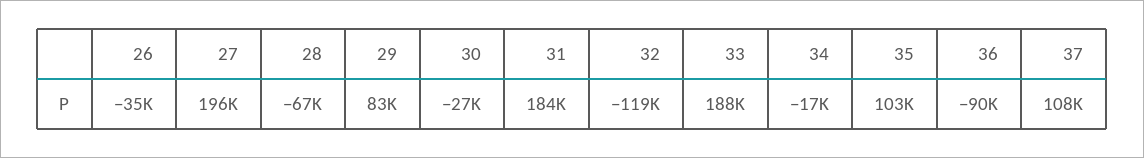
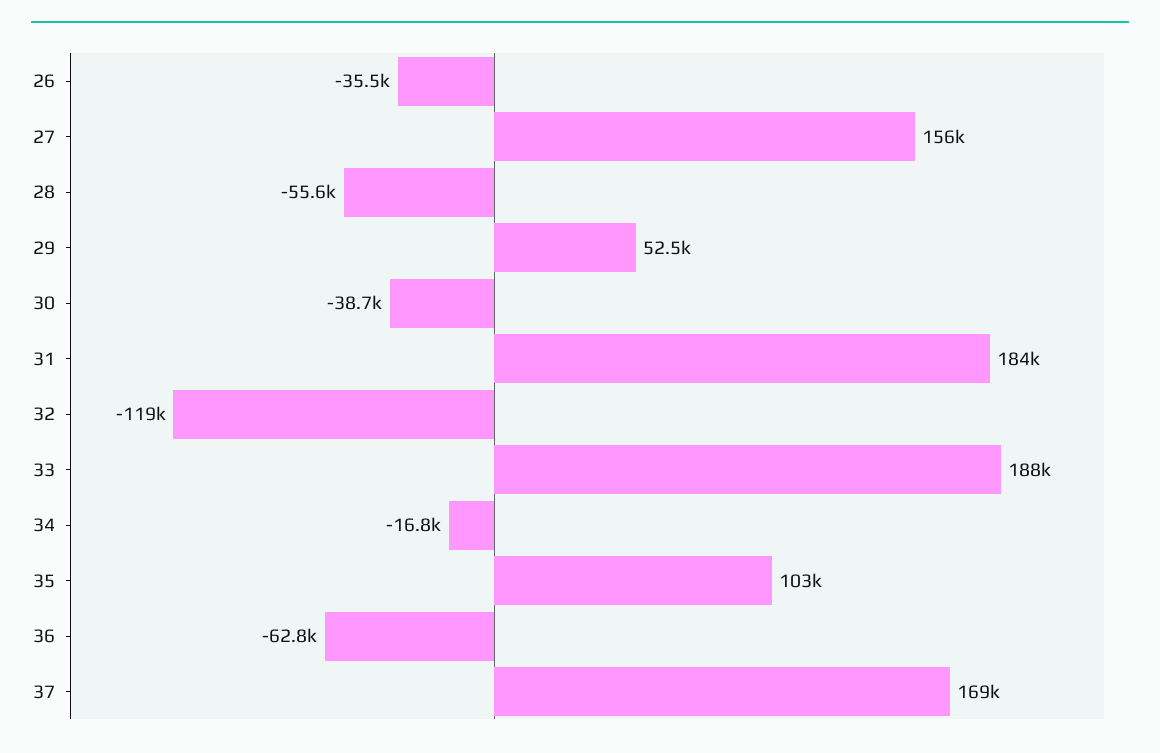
  {
    "26": -35500,
-   "27": 196000,
+   "27": 156000,
-   "28": -67000,
+   "28": -55600,
-   "29": 83000,
+   "29": 52500,
-   "30": -27000,
+   "30": -38700,
    "31": 184000,
    "32": -119000,
    "33": 188000,
    "34": -16800,
    "35": 103000,
-   "36": -90000,
+   "36": -62800,
-   "37": 108000
+   "37": 169000
  }

